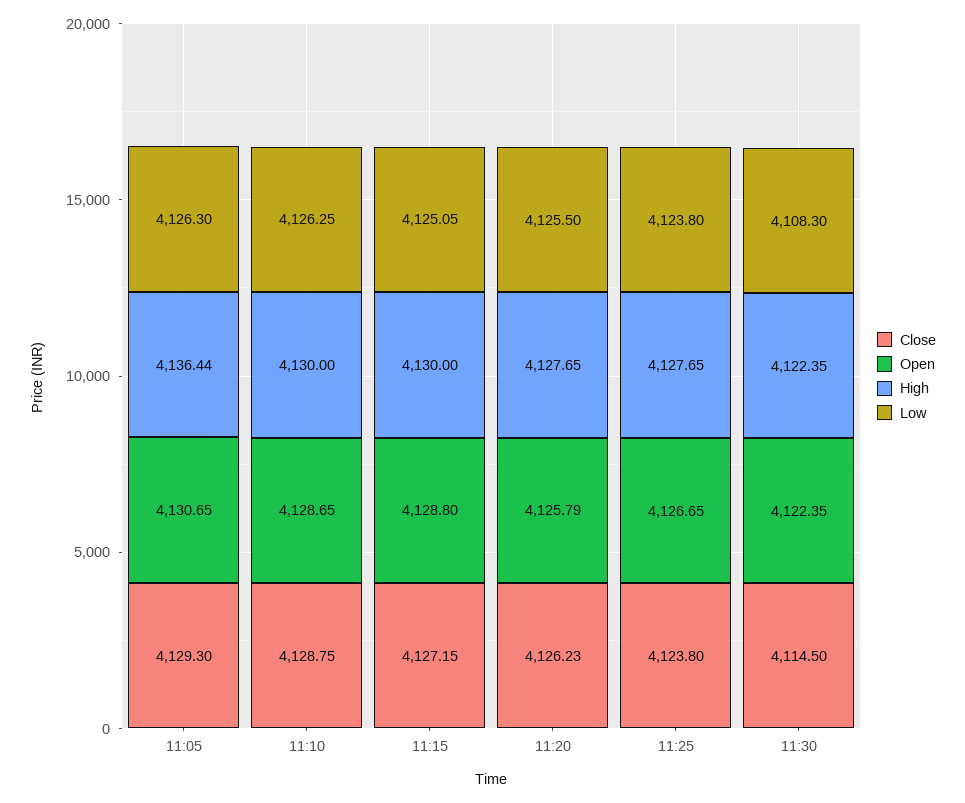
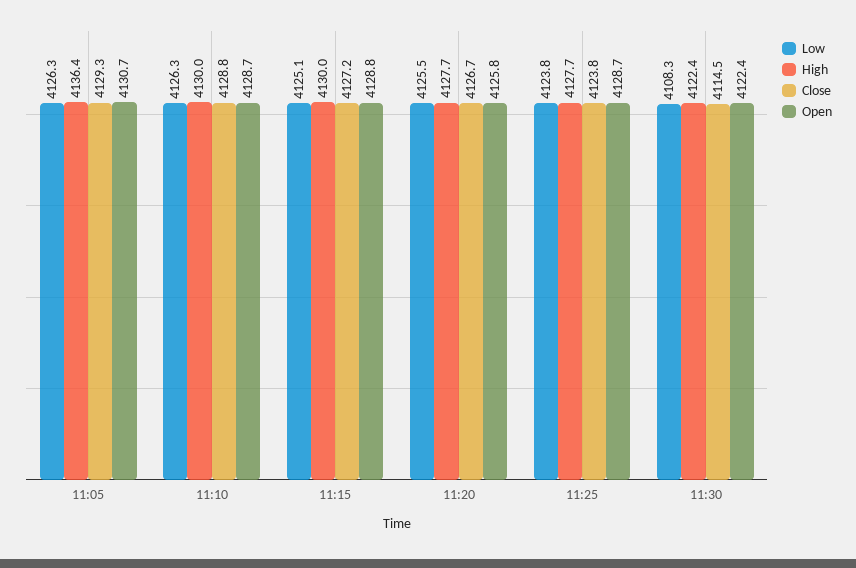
  {
    "Close": {
      "11:05": 4129.3,
      "11:10": 4128.75,
      "11:15": 4127.15,
-     "11:20": 4126.23,
+     "11:20": 4126.7,
      "11:25": 4123.8,
      "11:30": 4114.5
    },
    "Open": {
      "11:05": 4130.65,
      "11:10": 4128.65,
      "11:15": 4128.8,
      "11:20": 4125.79,
-     "11:25": 4126.65,
+     "11:25": 4128.7,
      "11:30": 4122.35
    },
    "High": {
      "11:05": 4136.44,
      "11:10": 4130,
      "11:15": 4130,
      "11:20": 4127.65,
      "11:25": 4127.65,
      "11:30": 4122.35
    },
    "Low": {
      "11:05": 4126.3,
      "11:10": 4126.25,
      "11:15": 4125.05,
      "11:20": 4125.5,
      "11:25": 4123.8,
      "11:30": 4108.3
    }
  }

